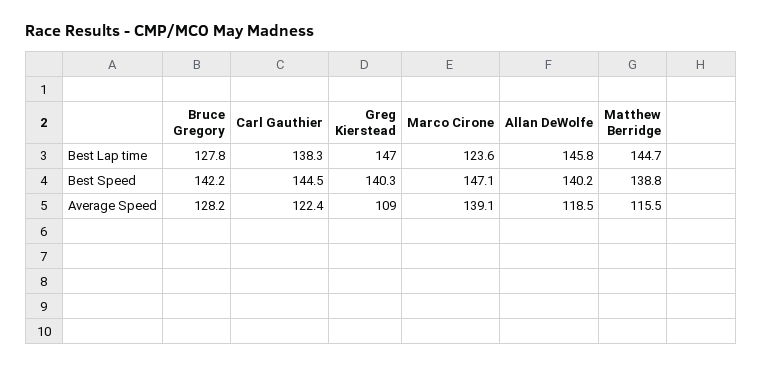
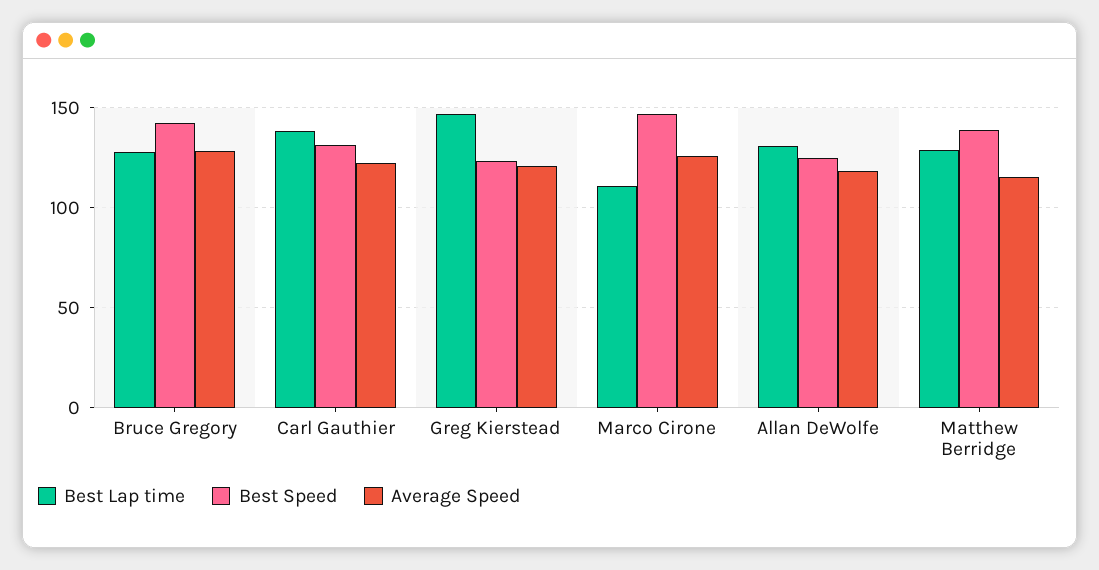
  {
    "Best Lap time": {
      "Bruce Gregory": 127.8,
      "Carl Gauthier": 138.3,
      "Greg Kierstead": 147,
-     "Marco Cirone": 123.6,
+     "Marco Cirone": 110,
-     "Allan DeWolfe": 145.8,
+     "Allan DeWolfe": 130,
-     "Matthew Berridge": 144.7
+     "Matthew Berridge": 130
    },
    "Best Speed": {
      "Bruce Gregory": 142.2,
-     "Carl Gauthier": 144.5,
+     "Carl Gauthier": 130,
-     "Greg Kierstead": 140.3,
+     "Greg Kierstead": 125,
      "Marco Cirone": 147.1,
-     "Allan DeWolfe": 140.2,
+     "Allan DeWolfe": 125,
      "Matthew Berridge": 138.8
    },
    "Average Speed": {
      "Bruce Gregory": 128.2,
      "Carl Gauthier": 122.4,
-     "Greg Kierstead": 109,
+     "Greg Kierstead": 120,
-     "Marco Cirone": 139.1,
+     "Marco Cirone": 125,
      "Allan DeWolfe": 118.5,
      "Matthew Berridge": 115.5
    }
  }

